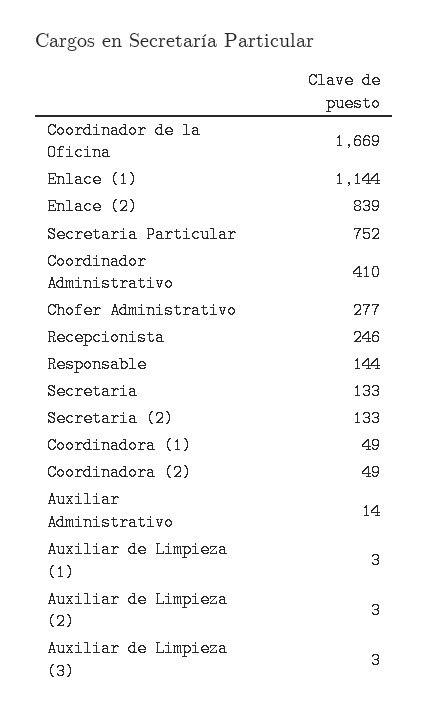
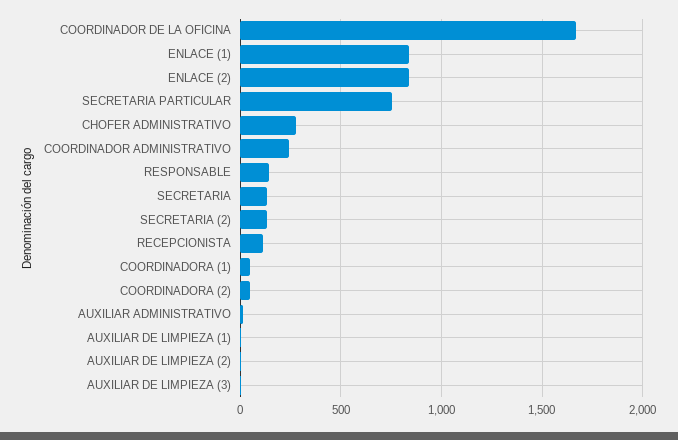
  {
    "Coordinador de la Oficina": 1669,
-   "Enlace (1)": 1144,
+   "Enlace (1)": 850,
    "Enlace (2)": 839,
    "Secretaria Particular": 752,
-   "Coordinador Administrativo": 410,
+   "Coordinador Administrativo": 250,
    "Chofer Administrativo": 277,
-   "Recepcionista": 246,
+   "Recepcionista": 100,
    "Responsable": 144,
    "Secretaria": 133,
    "Secretaria (2)": 133,
    "Coordinadora (1)": 49,
    "Coordinadora (2)": 49,
    "Auxiliar Administrativo": 14,
    "Auxiliar de Limpieza (1)": 3,
    "Auxiliar de Limpieza (2)": 3,
    "Auxiliar de Limpieza (3)": 3
  }

